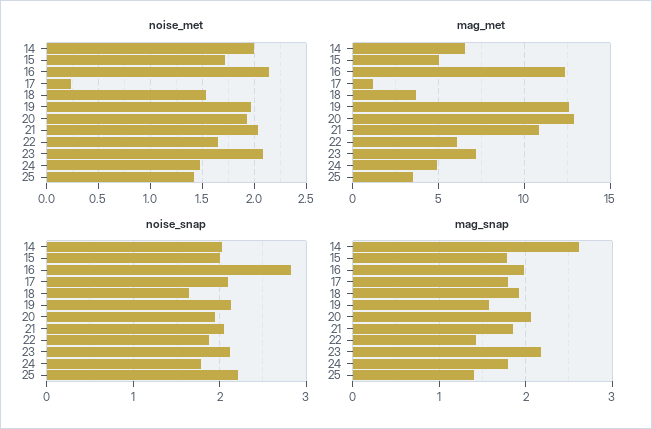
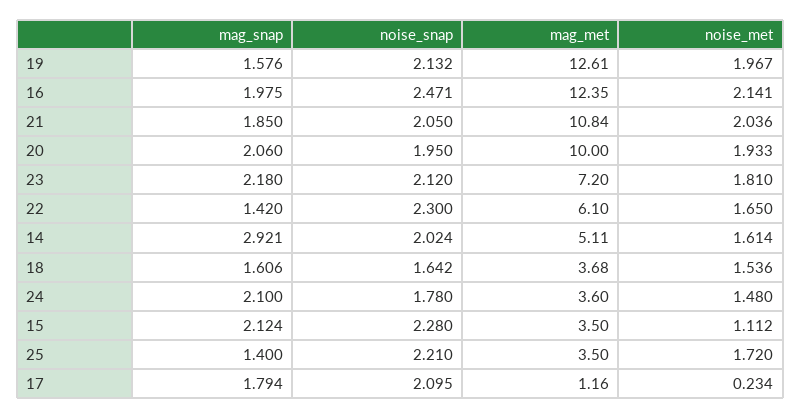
  {
    "noise_met": {
-     "14": 2,
+     "14": 1.614,
-     "15": 1.7,
+     "15": 1.112,
      "16": 2.141,
      "17": 0.234,
      "18": 1.536,
      "19": 1.967,
      "20": 1.933,
      "21": 2.036,
      "22": 1.65,
-     "23": 2.1,
+     "23": 1.81,
      "24": 1.48,
-     "25": 1.4
+     "25": 1.72
    },
    "mag_met": {
-     "14": 6.5,
+     "14": 5.11,
-     "15": 5,
+     "15": 3.5,
      "16": 12.35,
      "17": 1.16,
      "18": 3.68,
      "19": 12.61,
-     "20": 13,
+     "20": 10,
      "21": 10.84,
      "22": 6.1,
      "23": 7.2,
-     "24": 5,
+     "24": 3.6,
      "25": 3.5
    },
    "noise_snap": {
      "14": 2.024,
-     "15": 2,
+     "15": 2.28,
-     "16": 2.8,
+     "16": 2.471,
      "17": 2.095,
      "18": 1.642,
      "19": 2.132,
      "20": 1.95,
      "21": 2.05,
-     "22": 1.9,
+     "22": 2.3,
      "23": 2.12,
      "24": 1.78,
      "25": 2.21
    },
    "mag_snap": {
-     "14": 2.6,
+     "14": 2.921,
-     "15": 1.8,
+     "15": 2.124,
      "16": 1.975,
      "17": 1.794,
-     "18": 1.9,
+     "18": 1.606,
      "19": 1.576,
      "20": 2.06,
      "21": 1.85,
      "22": 1.42,
      "23": 2.18,
-     "24": 1.8,
+     "24": 2.1,
      "25": 1.4
    }
  }

